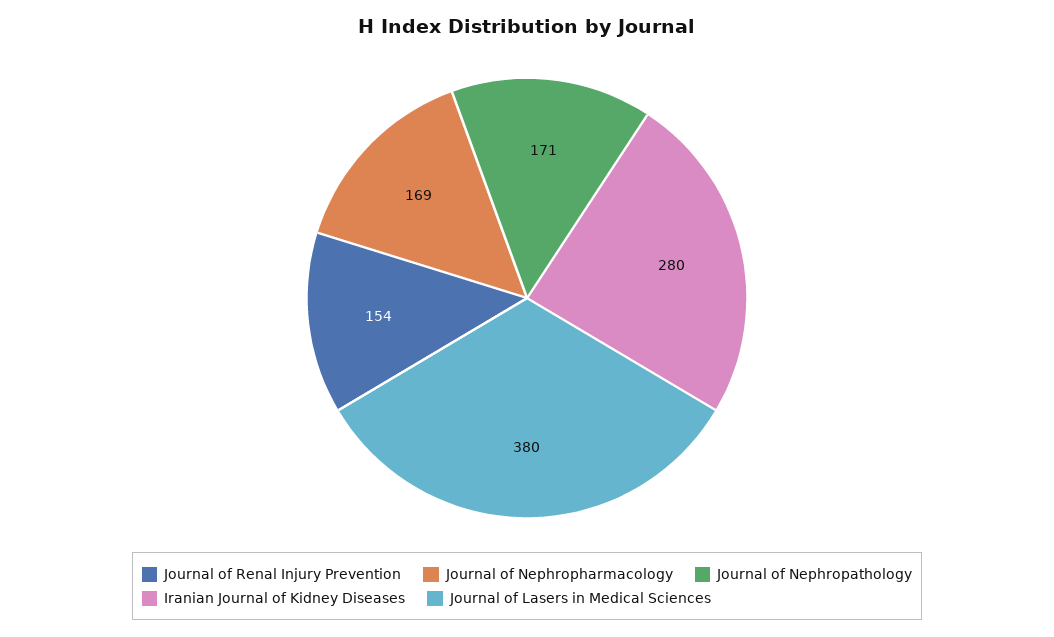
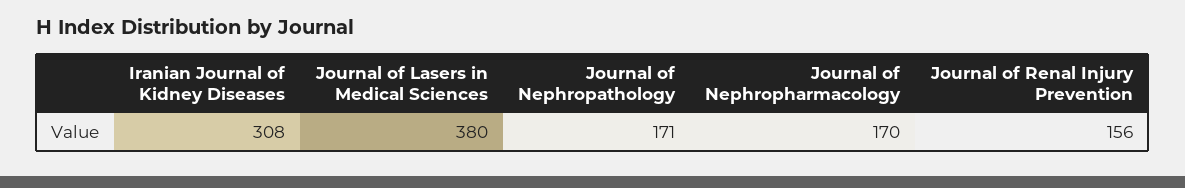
  {
-   "Journal of Renal Injury Prevention": 154,
+   "Journal of Renal Injury Prevention": 156,
-   "Journal of Nephropharmacology": 169,
+   "Journal of Nephropharmacology": 170,
    "Journal of Nephropathology": 171,
-   "Iranian Journal of Kidney Diseases": 280,
+   "Iranian Journal of Kidney Diseases": 308,
    "Journal of Lasers in Medical Sciences": 380
  }

